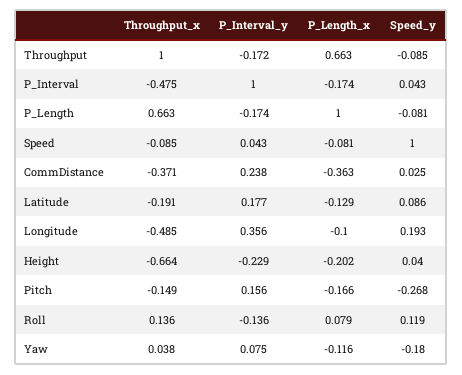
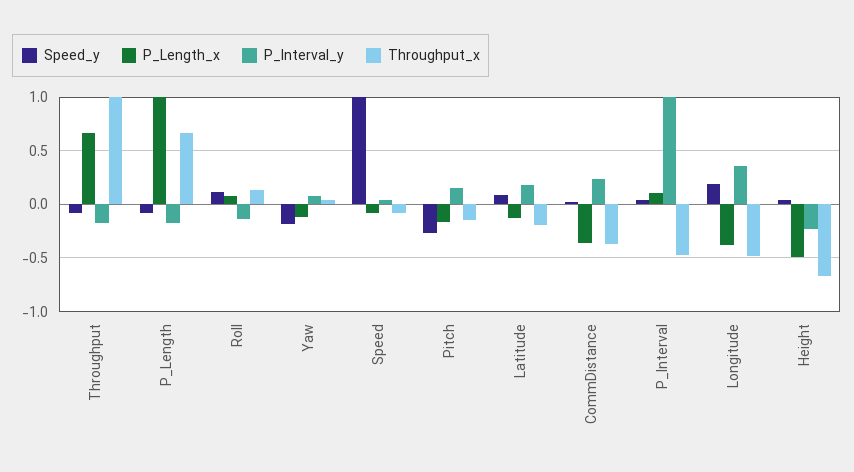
  {
    "Throughput_x": {
      "Throughput": 1,
      "P_Interval": -0.475,
      "P_Length": 0.663,
      "Speed": -0.085,
      "CommDistance": -0.371,
      "Latitude": -0.191,
      "Longitude": -0.485,
      "Height": -0.664,
      "Pitch": -0.149,
      "Roll": 0.136,
      "Yaw": 0.038
    },
    "P_Interval_y": {
      "Throughput": -0.172,
      "P_Interval": 1,
      "P_Length": -0.174,
      "Speed": 0.043,
      "CommDistance": 0.238,
      "Latitude": 0.177,
      "Longitude": 0.356,
      "Height": -0.229,
      "Pitch": 0.156,
      "Roll": -0.136,
      "Yaw": 0.075
    },
    "P_Length_x": {
      "Throughput": 0.663,
-     "P_Interval": -0.174,
+     "P_Interval": 0.1,
      "P_Length": 1,
      "Speed": -0.081,
      "CommDistance": -0.363,
      "Latitude": -0.129,
-     "Longitude": -0.1,
+     "Longitude": -0.4,
-     "Height": -0.202,
+     "Height": -0.5,
      "Pitch": -0.166,
      "Roll": 0.079,
      "Yaw": -0.116
    },
    "Speed_y": {
      "Throughput": -0.085,
      "P_Interval": 0.043,
      "P_Length": -0.081,
      "Speed": 1,
      "CommDistance": 0.025,
      "Latitude": 0.086,
      "Longitude": 0.193,
      "Height": 0.04,
      "Pitch": -0.268,
      "Roll": 0.119,
      "Yaw": -0.18
    }
  }

